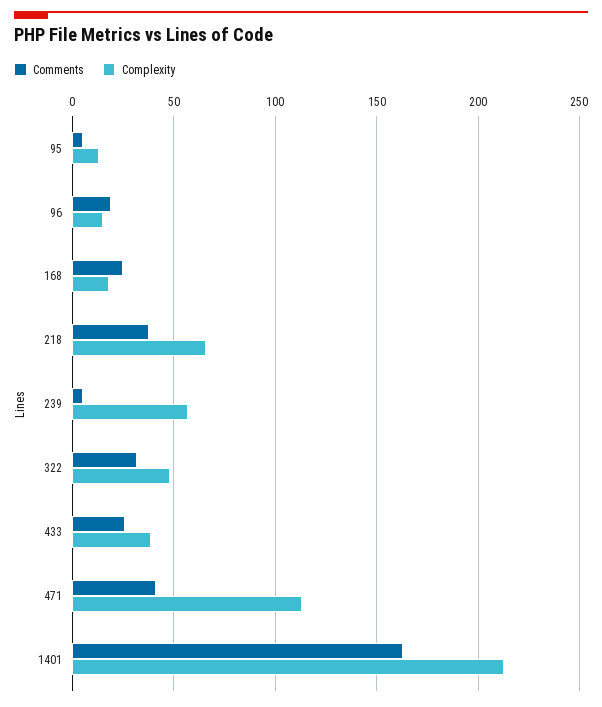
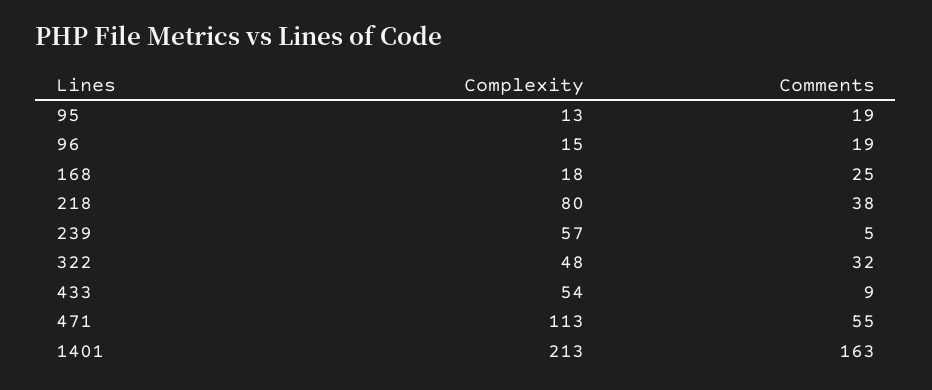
  {
    "Comments": {
-     "95": 5,
+     "95": 19,
      "96": 19,
      "168": 25,
      "218": 38,
      "239": 5,
      "322": 32,
-     "433": 25,
+     "433": 9,
-     "471": 40,
+     "471": 55,
      "1401": 163
    },
    "Complexity": {
      "95": 13,
      "96": 15,
      "168": 18,
-     "218": 65,
+     "218": 80,
      "239": 57,
      "322": 48,
-     "433": 40,
+     "433": 54,
      "471": 113,
      "1401": 213
    }
  }

